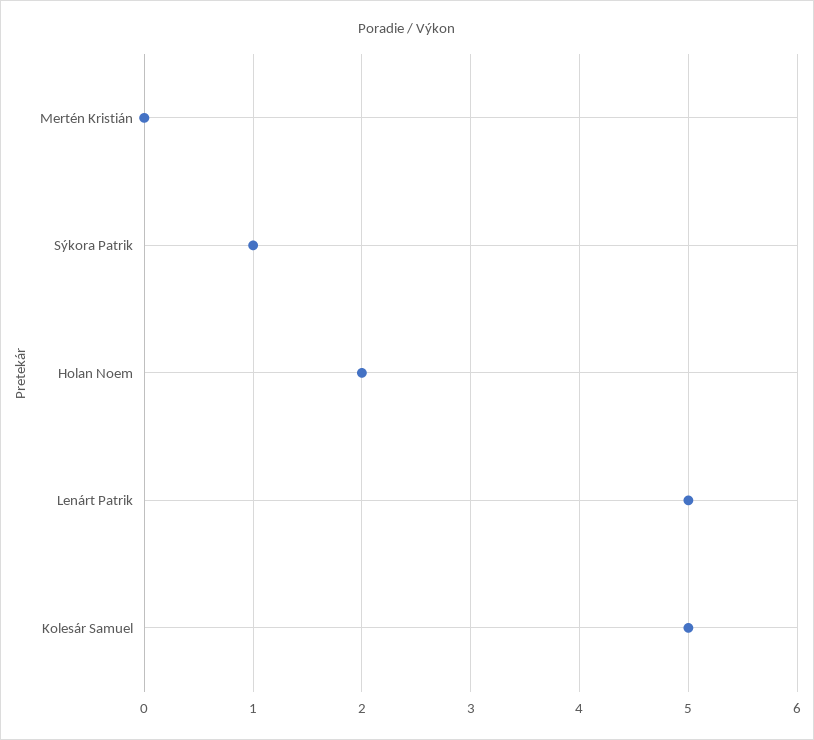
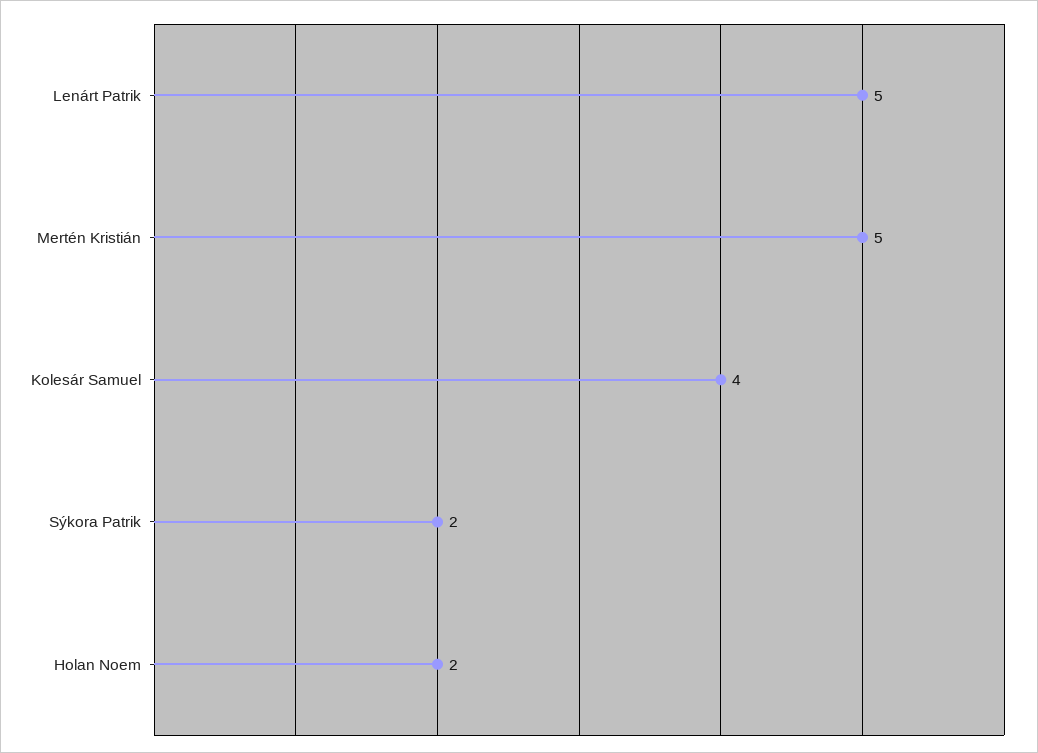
  {
-   "Mertén Kristián": 0,
+   "Mertén Kristián": 5,
-   "Sýkora Patrik": 1,
+   "Sýkora Patrik": 2,
    "Holan Noem": 2,
    "Lenárt Patrik": 5,
-   "Kolesár Samuel": 5
+   "Kolesár Samuel": 4
  }

